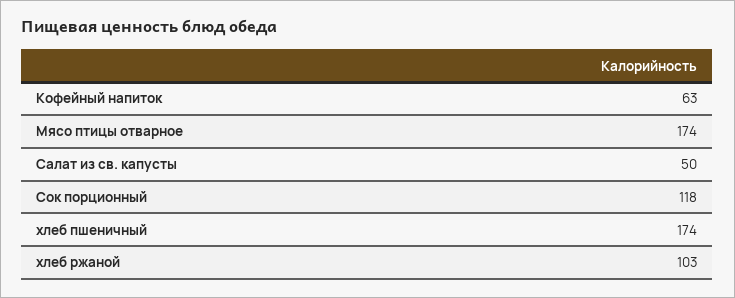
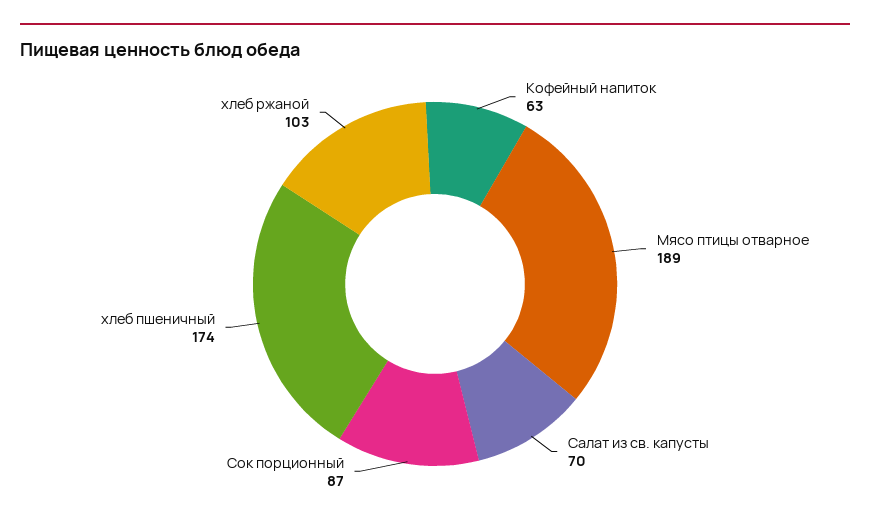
  {
    "Кофейный напиток": 63,
-   "Мясо птицы отварное": 174,
+   "Мясо птицы отварное": 189,
-   "Салат из св. капусты": 50,
+   "Салат из св. капусты": 70,
-   "Сок порционный": 118,
+   "Сок порционный": 87,
    "хлеб пшеничный": 174,
    "хлеб ржаной": 103
  }

